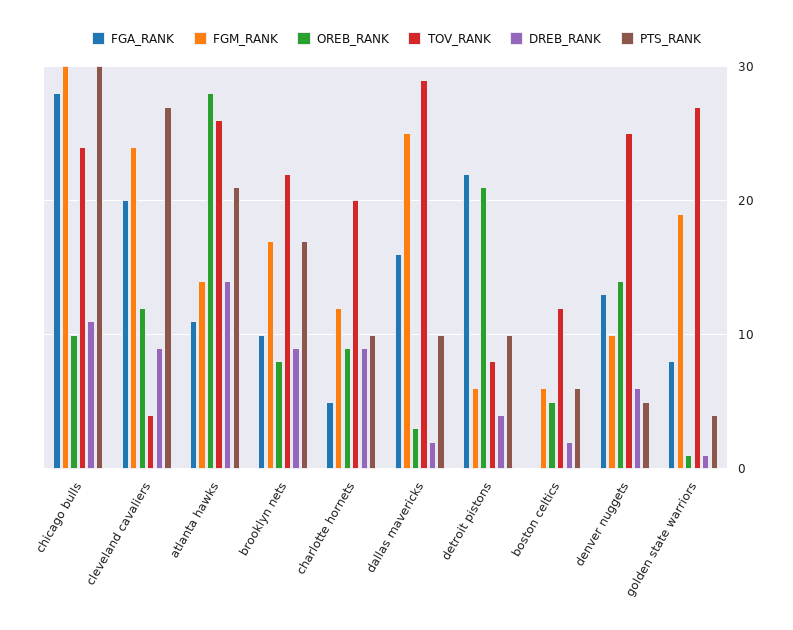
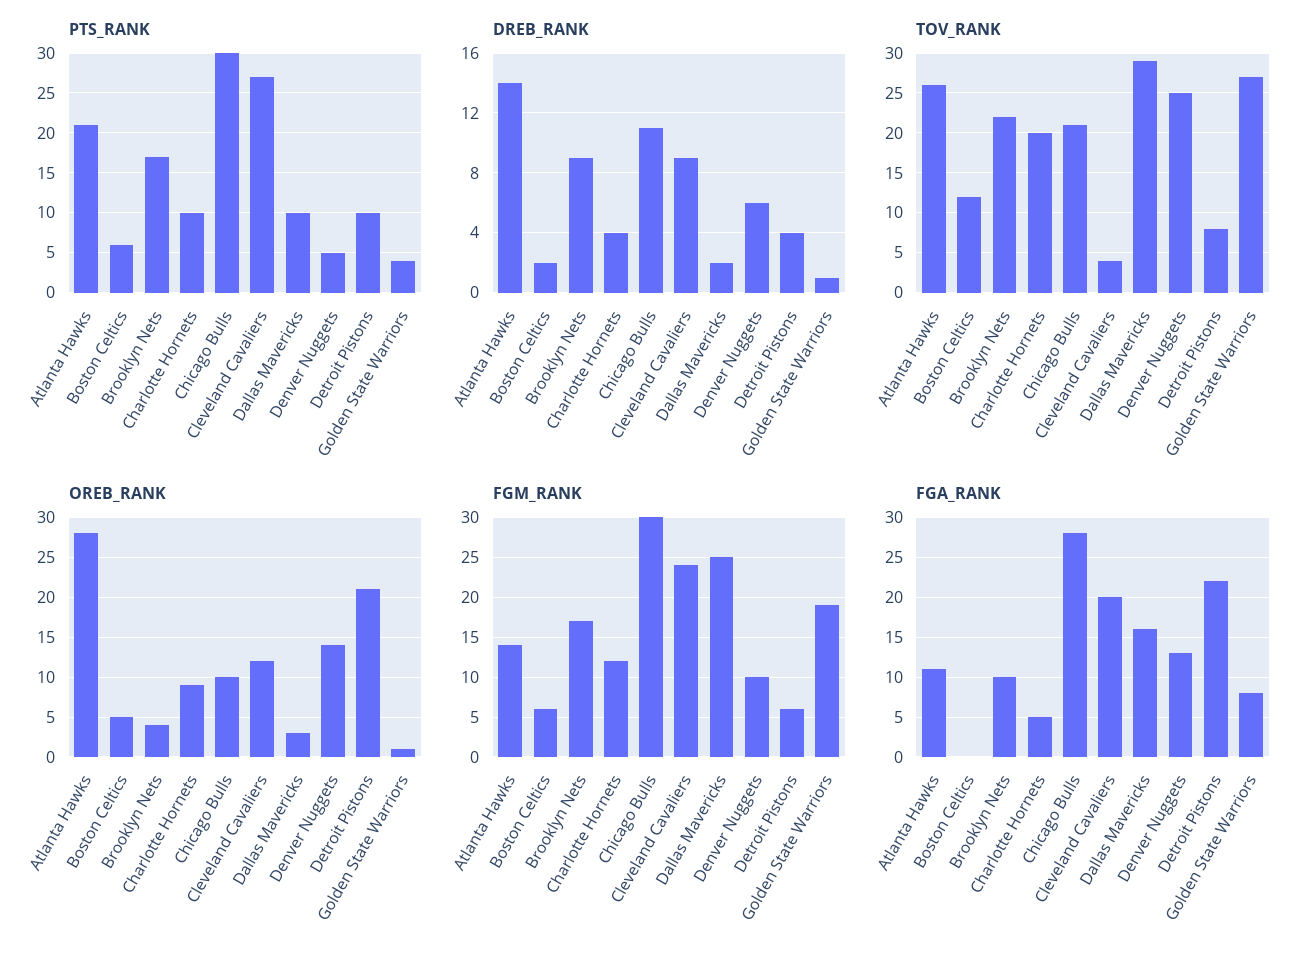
  {
    "FGA_RANK": {
      "chicago bulls": 28,
      "cleveland cavaliers": 20,
      "atlanta hawks": 11,
      "brooklyn nets": 10,
      "charlotte hornets": 5,
      "dallas mavericks": 16,
      "detroit pistons": 22,
      "boston celtics": 0,
      "denver nuggets": 13,
      "golden state warriors": 8
    },
    "FGM_RANK": {
      "chicago bulls": 30,
      "cleveland cavaliers": 24,
      "atlanta hawks": 14,
      "brooklyn nets": 17,
      "charlotte hornets": 12,
      "dallas mavericks": 25,
      "detroit pistons": 6,
      "boston celtics": 6,
      "denver nuggets": 10,
      "golden state warriors": 19
    },
    "OREB_RANK": {
      "chicago bulls": 10,
      "cleveland cavaliers": 12,
      "atlanta hawks": 28,
-     "brooklyn nets": 8,
+     "brooklyn nets": 4,
      "charlotte hornets": 9,
      "dallas mavericks": 3,
      "detroit pistons": 21,
      "boston celtics": 5,
      "denver nuggets": 14,
      "golden state warriors": 1
    },
    "TOV_RANK": {
-     "chicago bulls": 24,
+     "chicago bulls": 21,
      "cleveland cavaliers": 4,
      "atlanta hawks": 26,
      "brooklyn nets": 22,
      "charlotte hornets": 20,
      "dallas mavericks": 29,
      "detroit pistons": 8,
      "boston celtics": 12,
      "denver nuggets": 25,
      "golden state warriors": 27
    },
    "DREB_RANK": {
      "chicago bulls": 11,
      "cleveland cavaliers": 9,
      "atlanta hawks": 14,
      "brooklyn nets": 9,
-     "charlotte hornets": 9,
+     "charlotte hornets": 4,
      "dallas mavericks": 2,
      "detroit pistons": 4,
      "boston celtics": 2,
      "denver nuggets": 6,
      "golden state warriors": 1
    },
    "PTS_RANK": {
      "chicago bulls": 30,
      "cleveland cavaliers": 27,
      "atlanta hawks": 21,
      "brooklyn nets": 17,
      "charlotte hornets": 10,
      "dallas mavericks": 10,
      "detroit pistons": 10,
      "boston celtics": 6,
      "denver nuggets": 5,
      "golden state warriors": 4
    }
  }

